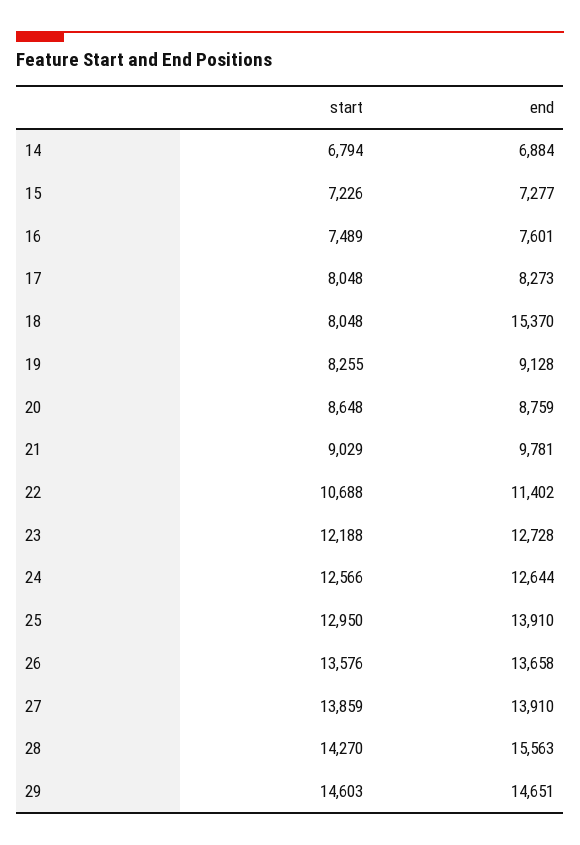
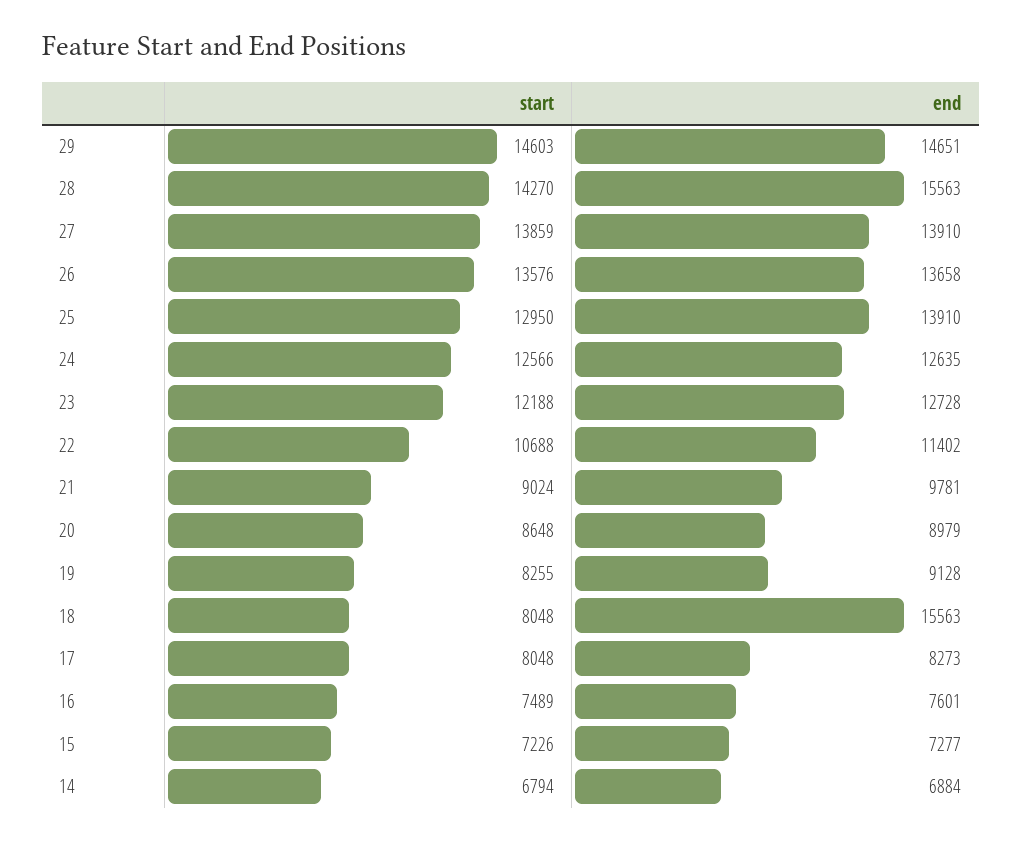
  {
    "start": {
      "14": 6794,
      "15": 7226,
      "16": 7489,
      "17": 8048,
      "18": 8048,
      "19": 8255,
      "20": 8648,
-     "21": 9029,
+     "21": 9024,
      "22": 10688,
      "23": 12188,
      "24": 12566,
      "25": 12950,
      "26": 13576,
      "27": 13859,
      "28": 14270,
      "29": 14603
    },
    "end": {
      "14": 6884,
      "15": 7277,
      "16": 7601,
      "17": 8273,
-     "18": 15370,
+     "18": 15563,
      "19": 9128,
-     "20": 8759,
+     "20": 8979,
      "21": 9781,
      "22": 11402,
      "23": 12728,
-     "24": 12644,
+     "24": 12635,
      "25": 13910,
      "26": 13658,
      "27": 13910,
      "28": 15563,
      "29": 14651
    }
  }

